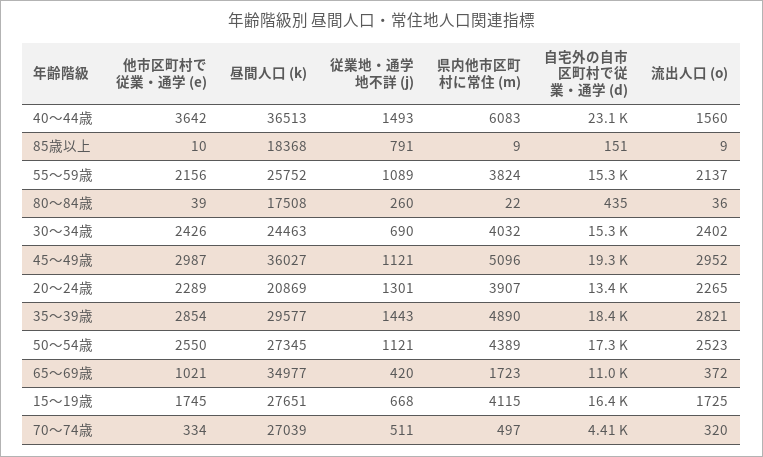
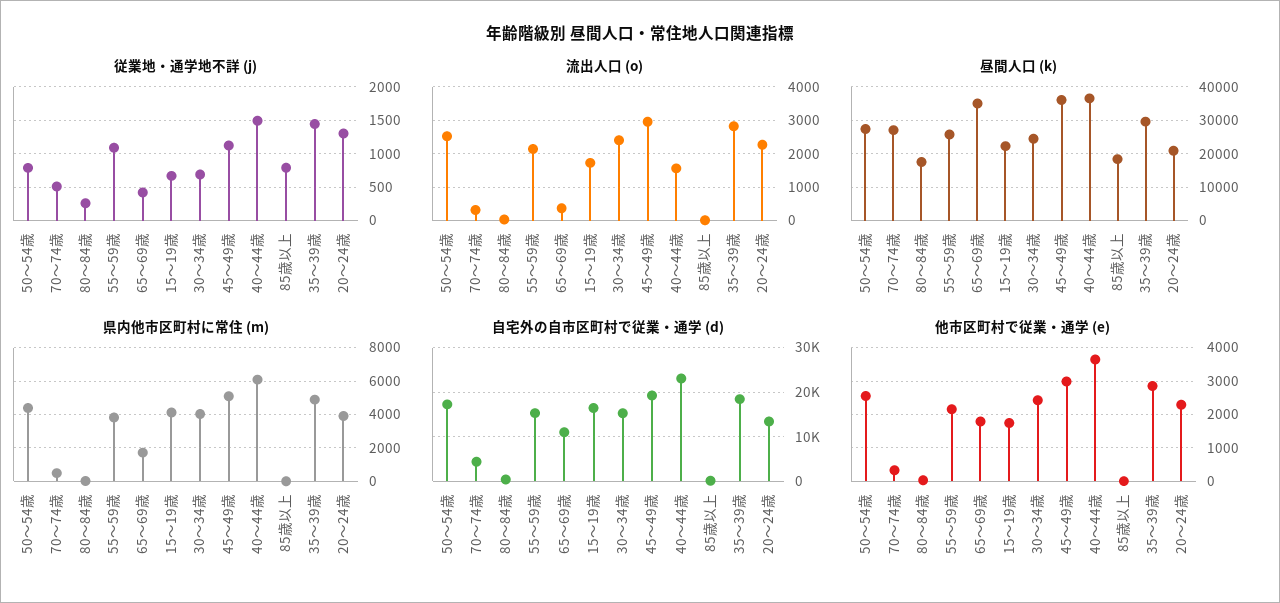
  {
    "他市区町村で従業・通学 (e)": {
      "40～44歳": 3642,
      "85歳以上": 10,
      "55～59歳": 2156,
      "80～84歳": 39,
      "30～34歳": 2426,
      "45～49歳": 2987,
      "20～24歳": 2289,
      "35～39歳": 2854,
      "50～54歳": 2550,
-     "65～69歳": 1021,
+     "65～69歳": 1800,
      "15～19歳": 1745,
      "70～74歳": 334
    },
    "昼間人口 (k)": {
      "40～44歳": 36513,
      "85歳以上": 18368,
      "55～59歳": 25752,
      "80～84歳": 17508,
      "30～34歳": 24463,
      "45～49歳": 36027,
      "20～24歳": 20869,
      "35～39歳": 29577,
      "50～54歳": 27345,
      "65～69歳": 34977,
-     "15～19歳": 27651,
+     "15～19歳": 22000,
      "70～74歳": 27039
    },
    "従業地・通学地不詳 (j)": {
      "40～44歳": 1493,
      "85歳以上": 791,
      "55～59歳": 1089,
      "80～84歳": 260,
      "30～34歳": 690,
      "45～49歳": 1121,
      "20～24歳": 1301,
      "35～39歳": 1443,
-     "50～54歳": 1121,
+     "50～54歳": 800,
      "65～69歳": 420,
      "15～19歳": 668,
      "70～74歳": 511
    },
    "県内他市区町村に常住 (m)": {
      "40～44歳": 6083,
      "85歳以上": 9,
      "55～59歳": 3824,
      "80～84歳": 22,
      "30～34歳": 4032,
      "45～49歳": 5096,
      "20～24歳": 3907,
      "35～39歳": 4890,
      "50～54歳": 4389,
      "65～69歳": 1723,
      "15～19歳": 4115,
      "70～74歳": 497
    },
    "自宅外の自市区町村で従業・通学 (d)": {
      "40～44歳": 23100,
      "85歳以上": 151,
      "55～59歳": 15300,
      "80～84歳": 435,
      "30～34歳": 15300,
      "45～49歳": 19300,
      "20～24歳": 13400,
      "35～39歳": 18400,
      "50～54歳": 17300,
      "65～69歳": 11000,
      "15～19歳": 16400,
      "70～74歳": 4410
    },
    "流出人口 (o)": {
      "40～44歳": 1560,
      "85歳以上": 9,
      "55～59歳": 2137,
      "80～84歳": 36,
      "30～34歳": 2402,
      "45～49歳": 2952,
      "20～24歳": 2265,
      "35～39歳": 2821,
      "50～54歳": 2523,
      "65～69歳": 372,
      "15～19歳": 1725,
      "70～74歳": 320
    }
  }

